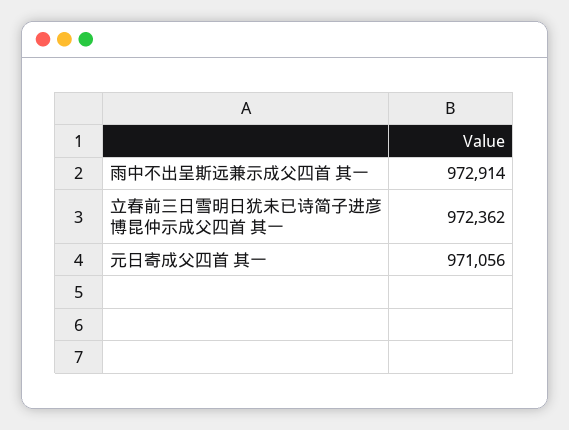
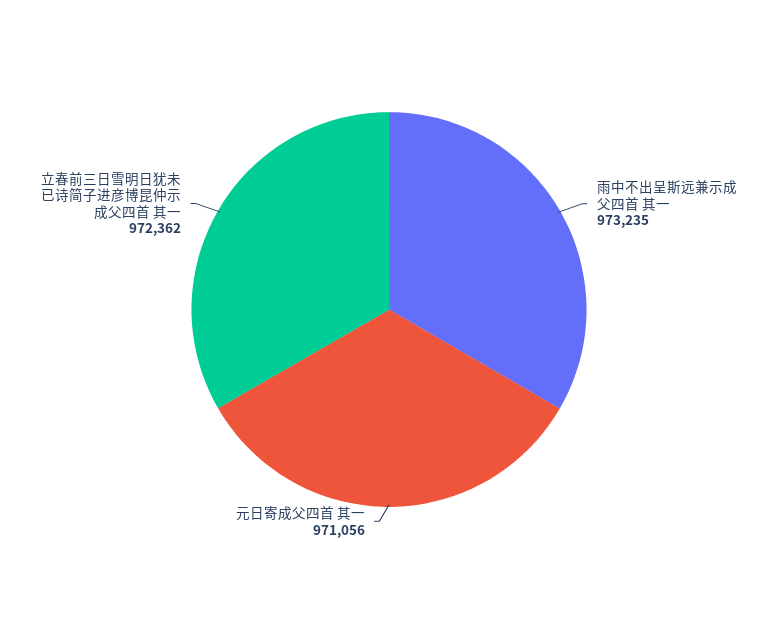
  {
-   "雨中不出呈斯远兼示成父四首 其一": 972914,
+   "雨中不出呈斯远兼示成父四首 其一": 973235,
    "立春前三日雪明日犹未已诗简子进彦博昆仲示成父四首 其一": 972362,
    "元日寄成父四首 其一": 971056
  }

